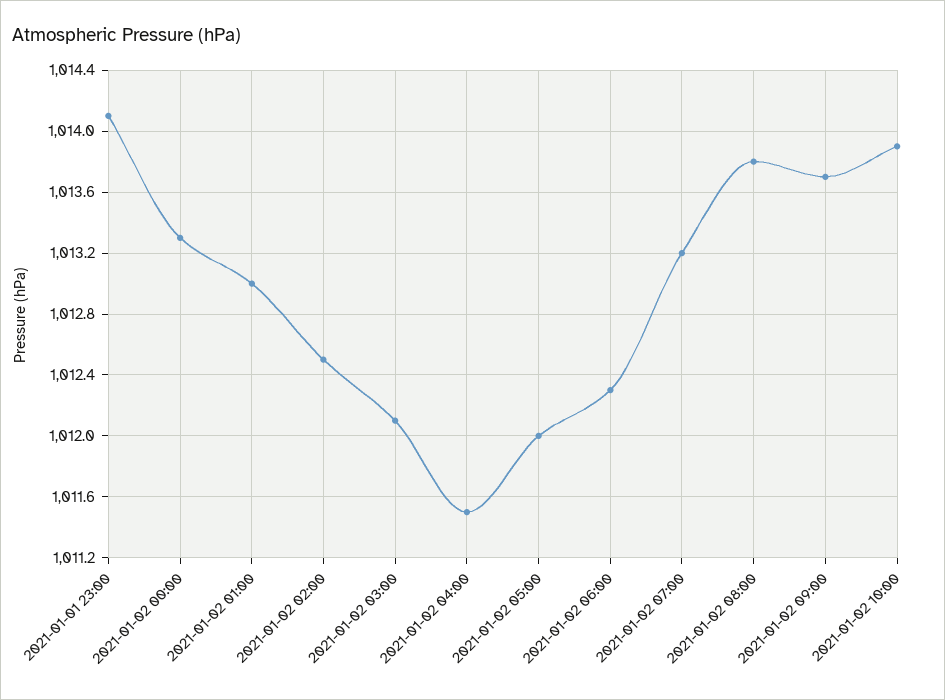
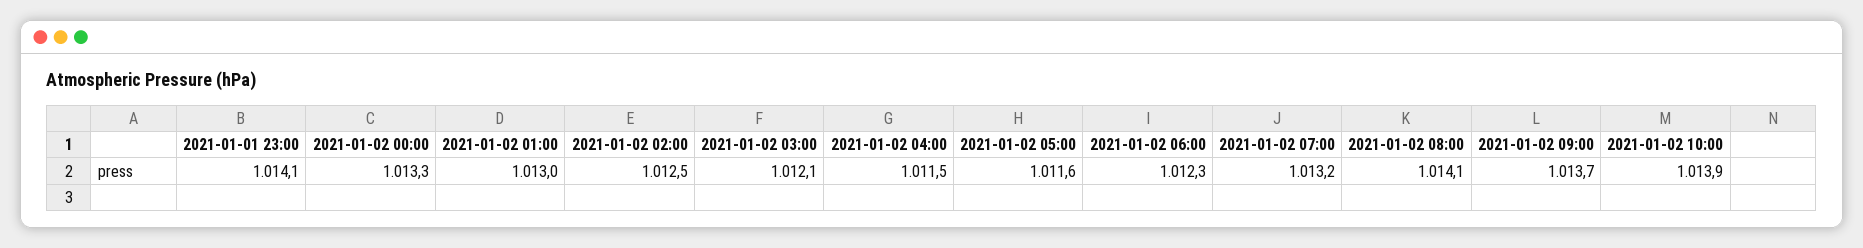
  {
    "2021-01-01 23:00": 1014.1,
    "2021-01-02 00:00": 1013.3,
    "2021-01-02 01:00": 1013,
    "2021-01-02 02:00": 1012.5,
    "2021-01-02 03:00": 1012.1,
    "2021-01-02 04:00": 1011.5,
-   "2021-01-02 05:00": 1012,
+   "2021-01-02 05:00": 1011.6,
    "2021-01-02 06:00": 1012.3,
    "2021-01-02 07:00": 1013.2,
-   "2021-01-02 08:00": 1013.8,
+   "2021-01-02 08:00": 1014.1,
    "2021-01-02 09:00": 1013.7,
    "2021-01-02 10:00": 1013.9
  }

